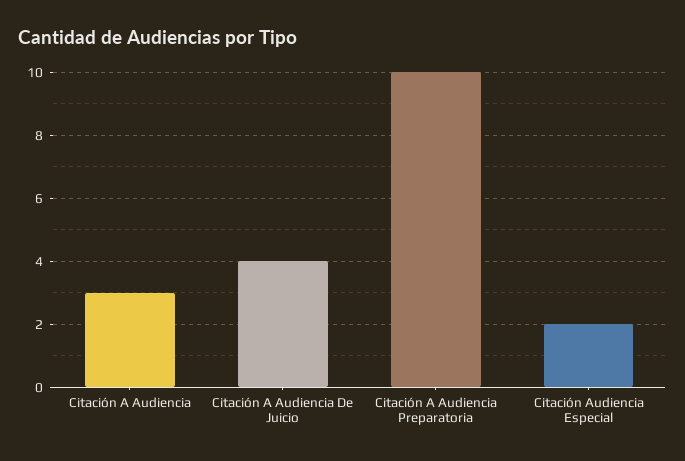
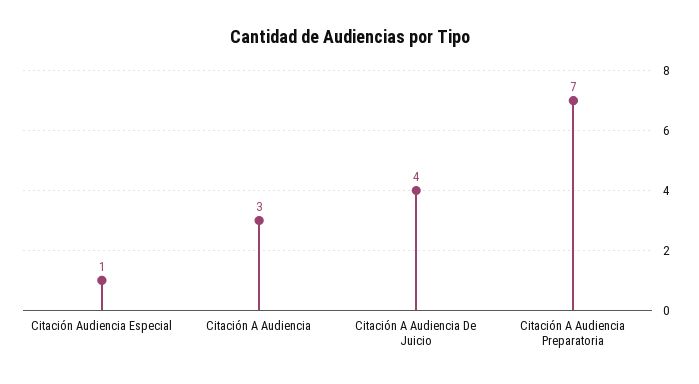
  {
    "Citación A Audiencia": 3,
    "Citación A Audiencia De Juicio": 4,
-   "Citación A Audiencia Preparatoria": 10,
+   "Citación A Audiencia Preparatoria": 7,
-   "Citación Audiencia Especial": 2
+   "Citación Audiencia Especial": 1
  }

